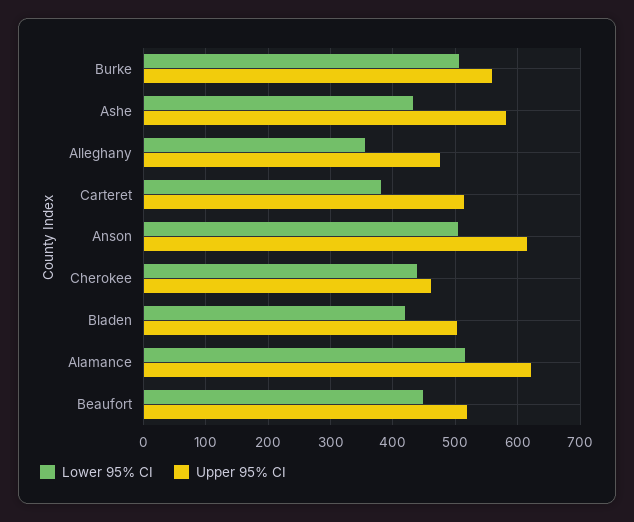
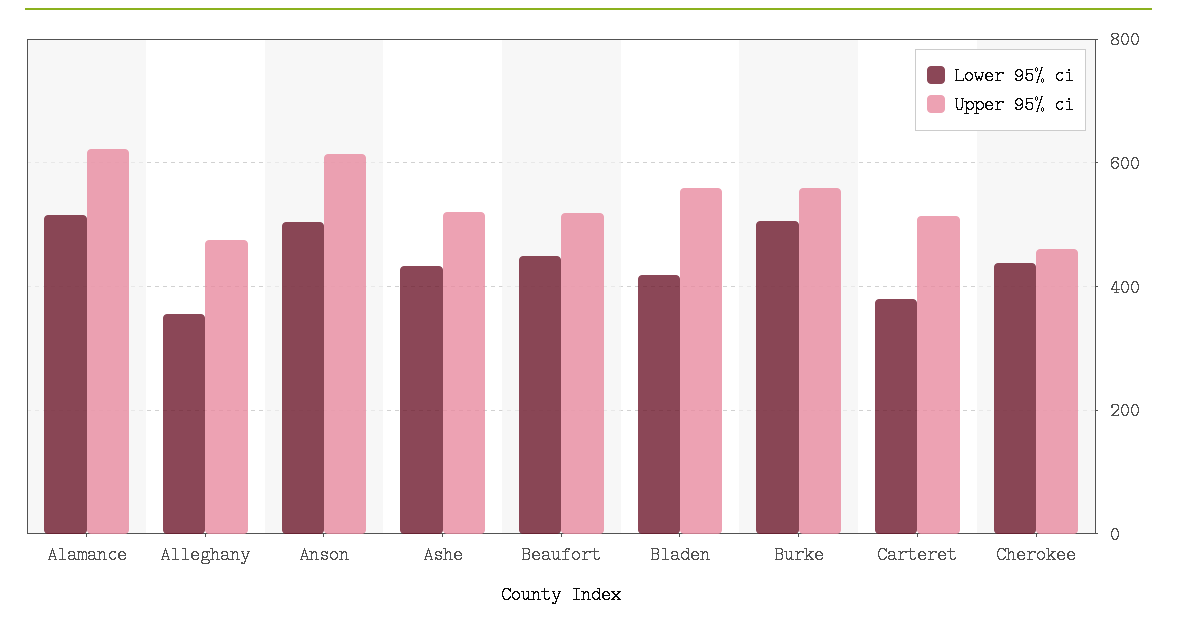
  {
    "Lower 95% CI": {
      "Burke": 510,
      "Ashe": 430,
      "Alleghany": 360,
      "Carteret": 380,
      "Anson": 500,
      "Cherokee": 440,
      "Bladen": 420,
      "Alamance": 520,
      "Beaufort": 450
    },
    "Upper 95% CI": {
      "Burke": 560,
-     "Ashe": 580,
+     "Ashe": 520,
      "Alleghany": 470,
      "Carteret": 510,
      "Anson": 610,
      "Cherokee": 460,
-     "Bladen": 500,
+     "Bladen": 560,
      "Alamance": 620,
      "Beaufort": 520
    }
  }

